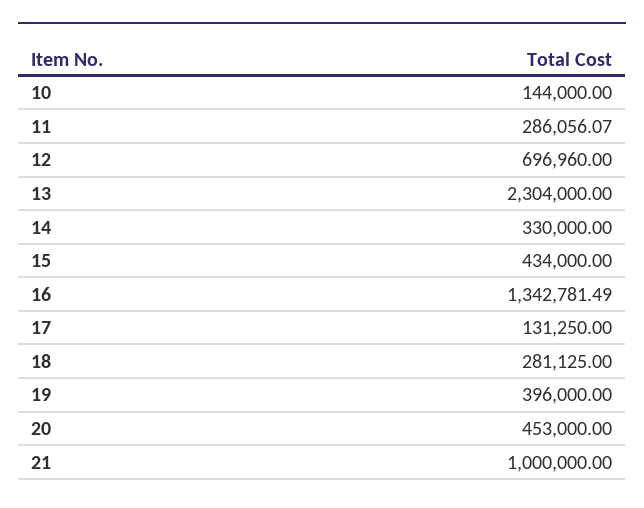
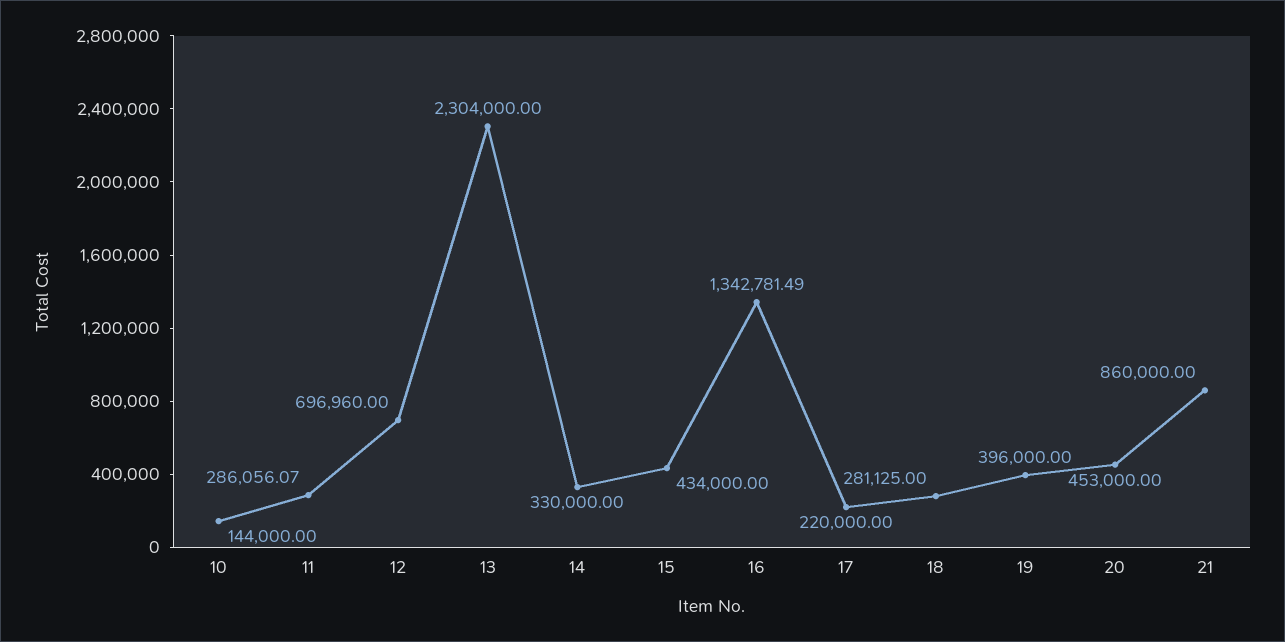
  {
    "10": 144000,
    "11": 286056.07,
    "12": 696960,
    "13": 2304000,
    "14": 330000,
    "15": 434000,
    "16": 1342781.49,
-   "17": 131250,
+   "17": 220000,
    "18": 281125,
    "19": 396000,
    "20": 453000,
-   "21": 1000000
+   "21": 860000
  }

